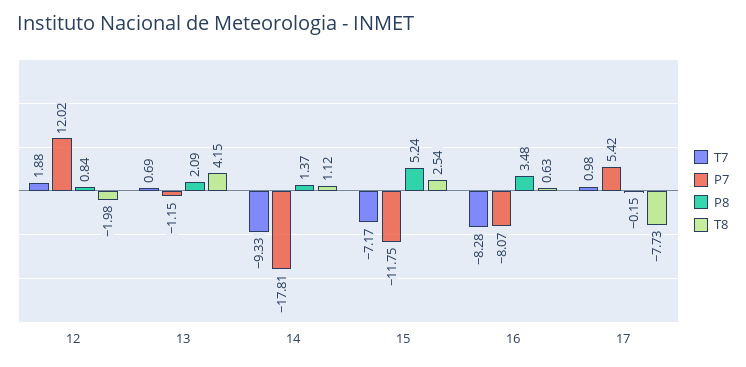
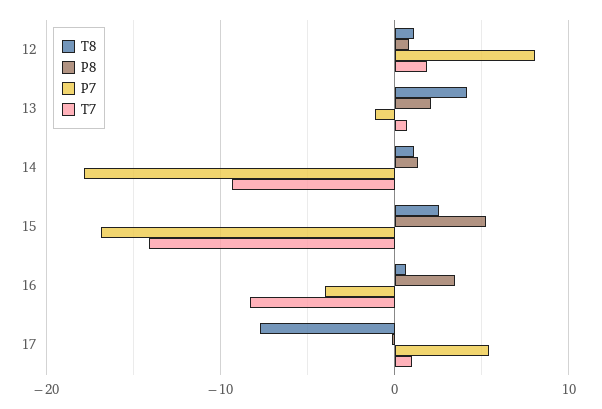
  {
    "T7": {
      "12": 1.88,
      "13": 0.69,
      "14": -9.33,
-     "15": -7.17,
+     "15": -14,
      "16": -8.28,
      "17": 0.98
    },
    "P7": {
-     "12": 12.02,
+     "12": 8,
      "13": -1.15,
      "14": -17.81,
-     "15": -11.75,
+     "15": -17,
-     "16": -8.07,
+     "16": -4,
      "17": 5.42
    },
    "P8": {
      "12": 0.84,
      "13": 2.09,
      "14": 1.37,
      "15": 5.24,
      "16": 3.48,
      "17": -0.15
    },
    "T8": {
-     "12": -1.98,
+     "12": 1,
      "13": 4.15,
      "14": 1.12,
      "15": 2.54,
      "16": 0.63,
      "17": -7.73
    }
  }

